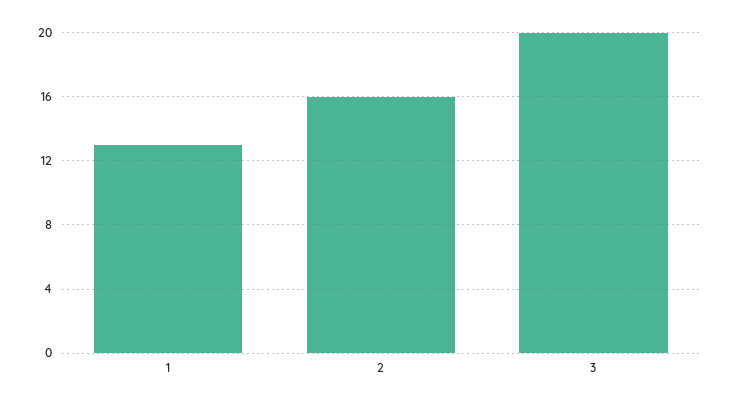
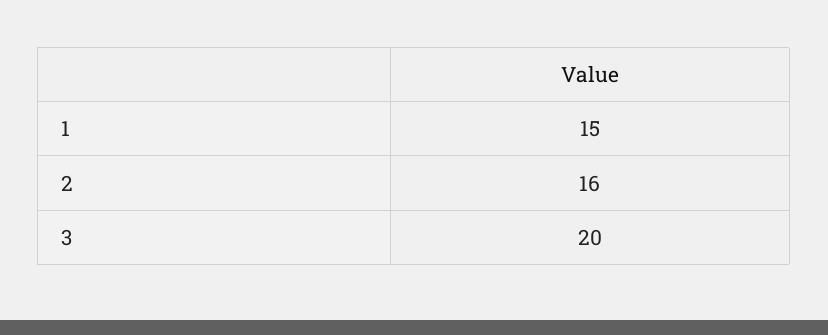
  {
-   "1": 13,
+   "1": 15,
    "2": 16,
    "3": 20
  }

